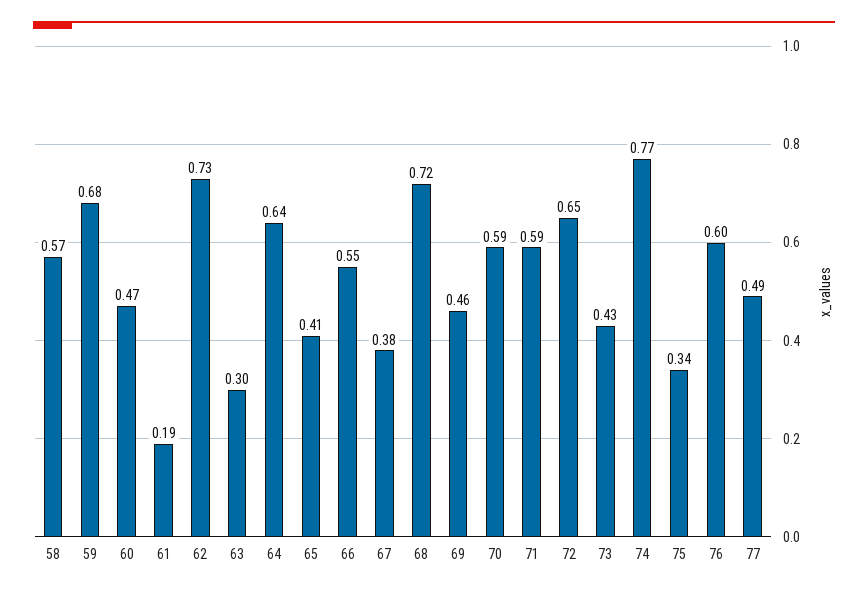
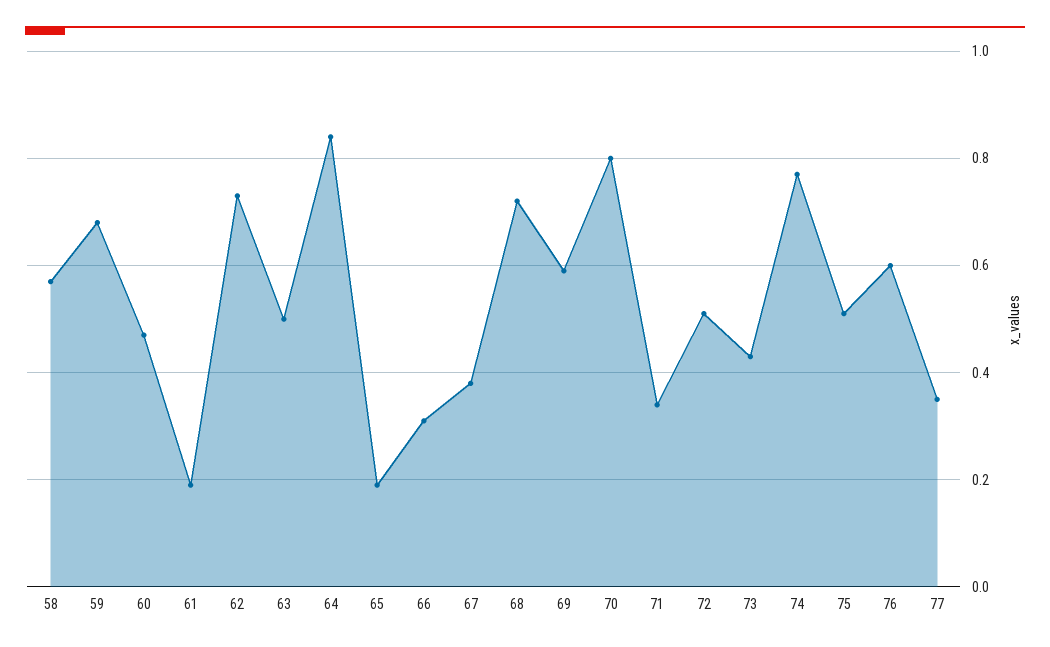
  {
    "58": 0.57,
    "59": 0.68,
    "60": 0.47,
    "61": 0.19,
    "62": 0.73,
-   "63": 0.3,
+   "63": 0.5,
-   "64": 0.64,
+   "64": 0.85,
-   "65": 0.41,
+   "65": 0.2,
-   "66": 0.55,
+   "66": 0.3,
    "67": 0.38,
    "68": 0.72,
-   "69": 0.46,
+   "69": 0.6,
-   "70": 0.59,
+   "70": 0.8,
-   "71": 0.59,
+   "71": 0.35,
-   "72": 0.65,
+   "72": 0.5,
    "73": 0.43,
    "74": 0.77,
-   "75": 0.34,
+   "75": 0.5,
    "76": 0.6,
-   "77": 0.49
+   "77": 0.35
  }

